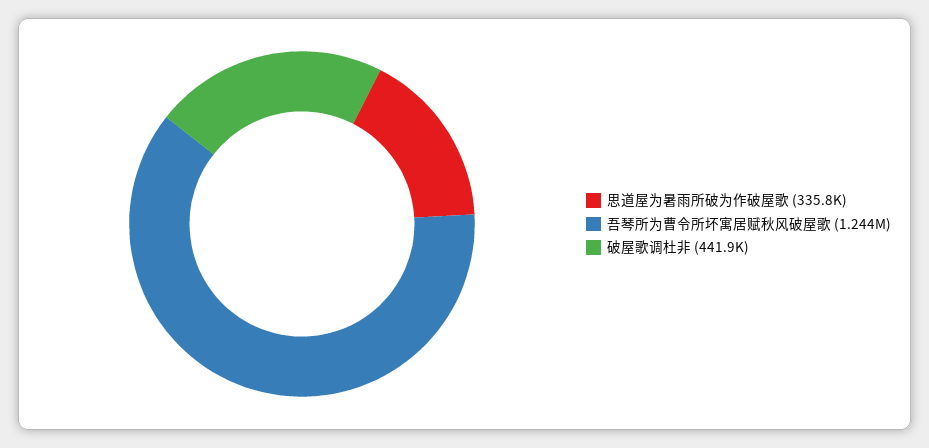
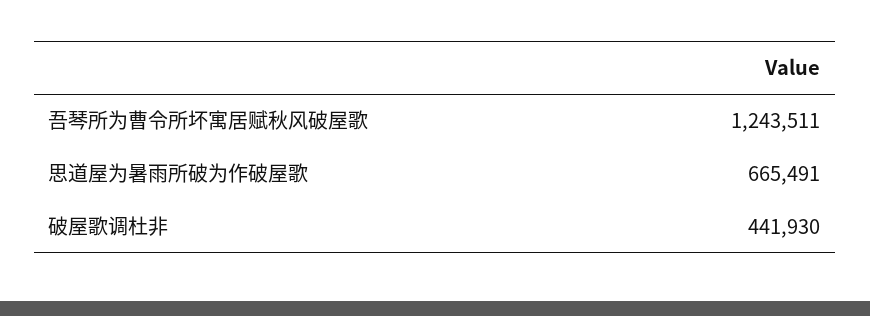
  {
-   "思道屋为暑雨所破为作破屋歌": 335800,
+   "思道屋为暑雨所破为作破屋歌": 665491,
    "吾琴所为曹令所坏寓居赋秋风破屋歌": 1243511,
    "破屋歌调杜非": 441930
  }

